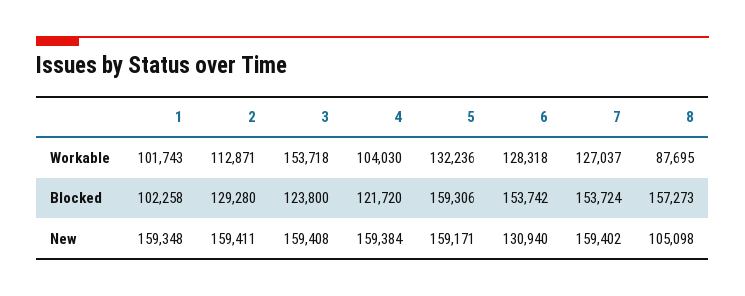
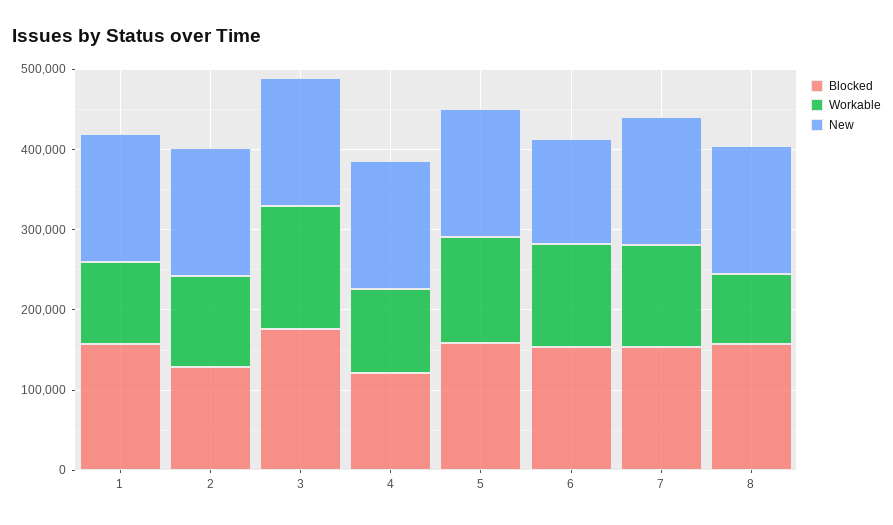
  {
    "Workable": {
      "1": 101743,
      "2": 112871,
      "3": 153718,
      "4": 104030,
      "5": 132236,
      "6": 128318,
      "7": 127037,
      "8": 87695
    },
    "Blocked": {
-     "1": 102258,
+     "1": 160000,
      "2": 129280,
-     "3": 123800,
+     "3": 180000,
      "4": 121720,
      "5": 159306,
      "6": 153742,
      "7": 153724,
      "8": 157273
    },
    "New": {
      "1": 159348,
      "2": 159411,
      "3": 159408,
      "4": 159384,
      "5": 159171,
      "6": 130940,
      "7": 159402,
-     "8": 105098
+     "8": 160000
    }
  }

